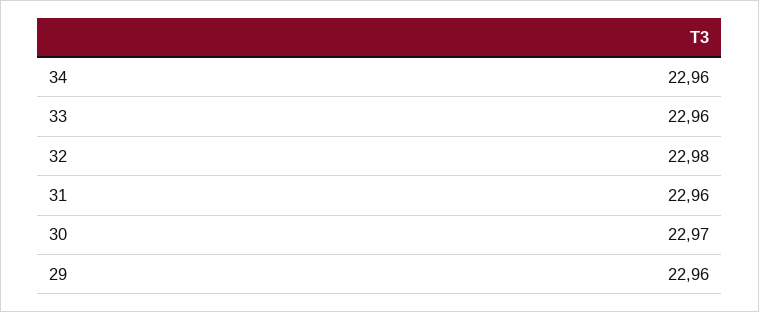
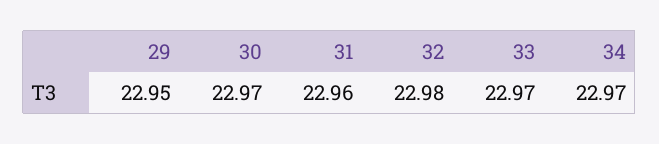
  {
-   "34": 22.96,
+   "34": 22.97,
-   "33": 22.96,
+   "33": 22.97,
    "32": 22.98,
    "31": 22.96,
    "30": 22.97,
-   "29": 22.96
+   "29": 22.95
  }

